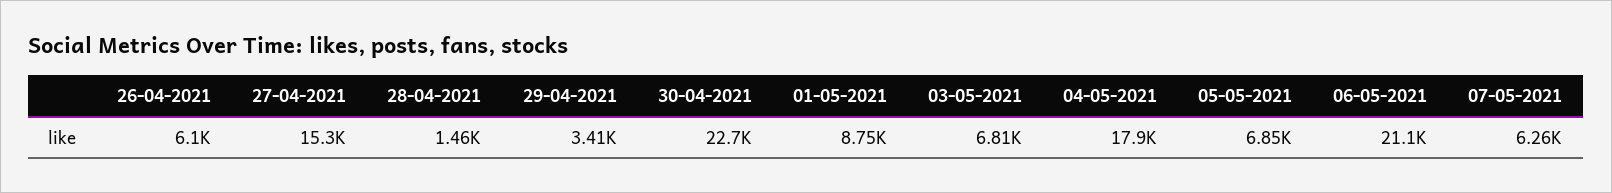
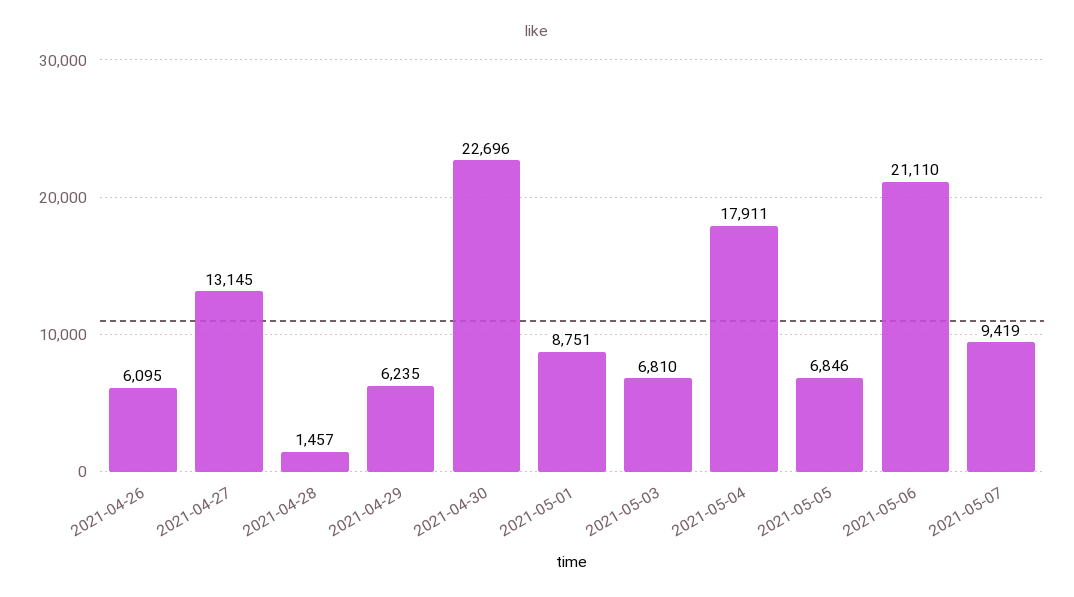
  {
    "26-04-2021": 6095,
-   "27-04-2021": 15300,
+   "27-04-2021": 13145,
    "28-04-2021": 1457,
-   "29-04-2021": 3410,
+   "29-04-2021": 6235,
    "30-04-2021": 22696,
    "01-05-2021": 8751,
    "03-05-2021": 6810,
    "04-05-2021": 17911,
    "05-05-2021": 6846,
    "06-05-2021": 21110,
-   "07-05-2021": 6260
+   "07-05-2021": 9419
  }

